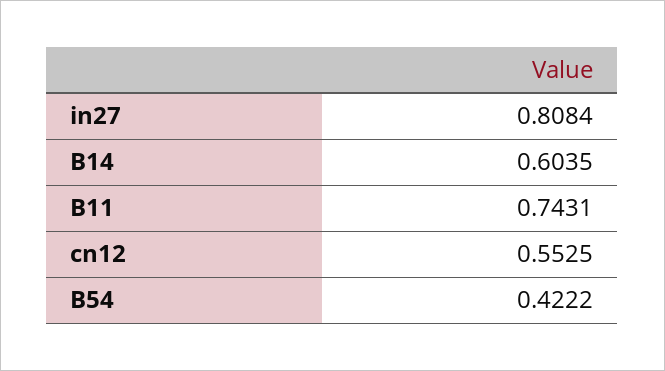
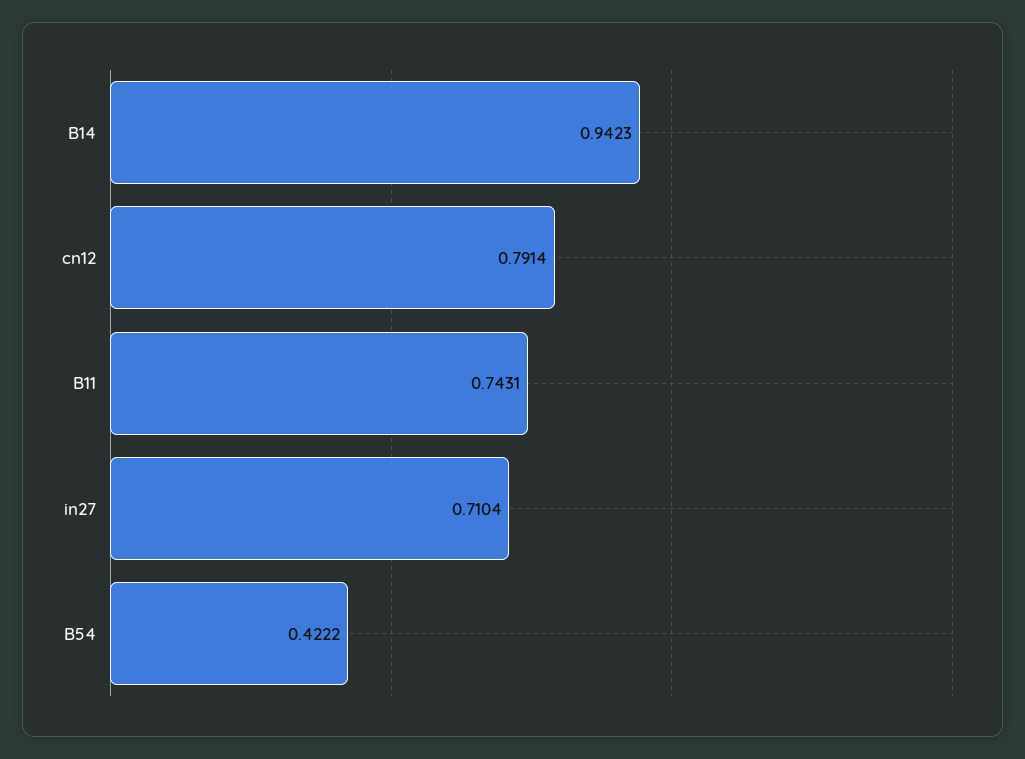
  {
-   "in27": 0.8084,
+   "in27": 0.7104,
-   "B14": 0.6035,
+   "B14": 0.9423,
    "B11": 0.7431,
-   "cn12": 0.5525,
+   "cn12": 0.7914,
    "B54": 0.4222
  }

